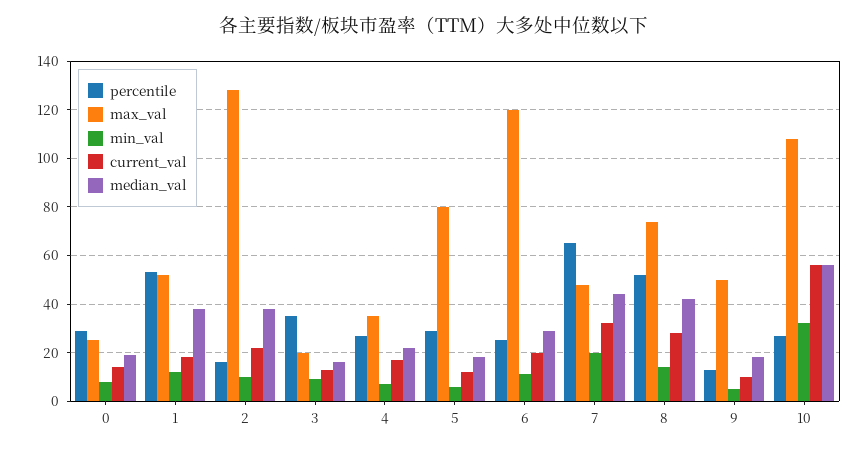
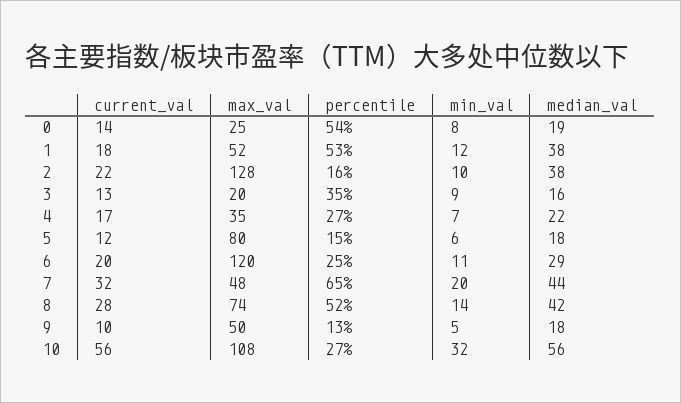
  {
    "percentile": {
-     "0": 30,
+     "0": 54,
      "1": 53,
      "2": 16,
      "3": 35,
      "4": 27,
-     "5": 30,
+     "5": 15,
      "6": 25,
      "7": 65,
      "8": 52,
      "9": 13,
      "10": 27
    },
    "max_val": {
      "0": 25,
      "1": 52,
      "2": 128,
      "3": 20,
      "4": 35,
      "5": 80,
      "6": 120,
      "7": 48,
      "8": 74,
      "9": 50,
      "10": 108
    },
    "min_val": {
      "0": 8,
      "1": 12,
      "2": 10,
      "3": 9,
      "4": 7,
      "5": 6,
      "6": 11,
      "7": 20,
      "8": 14,
      "9": 5,
      "10": 32
    },
    "current_val": {
      "0": 14,
      "1": 18,
      "2": 22,
      "3": 13,
      "4": 17,
      "5": 12,
      "6": 20,
      "7": 32,
      "8": 28,
      "9": 10,
      "10": 56
    },
    "median_val": {
      "0": 19,
      "1": 38,
      "2": 38,
      "3": 16,
      "4": 22,
      "5": 18,
      "6": 29,
      "7": 44,
      "8": 42,
      "9": 18,
      "10": 56
    }
  }

